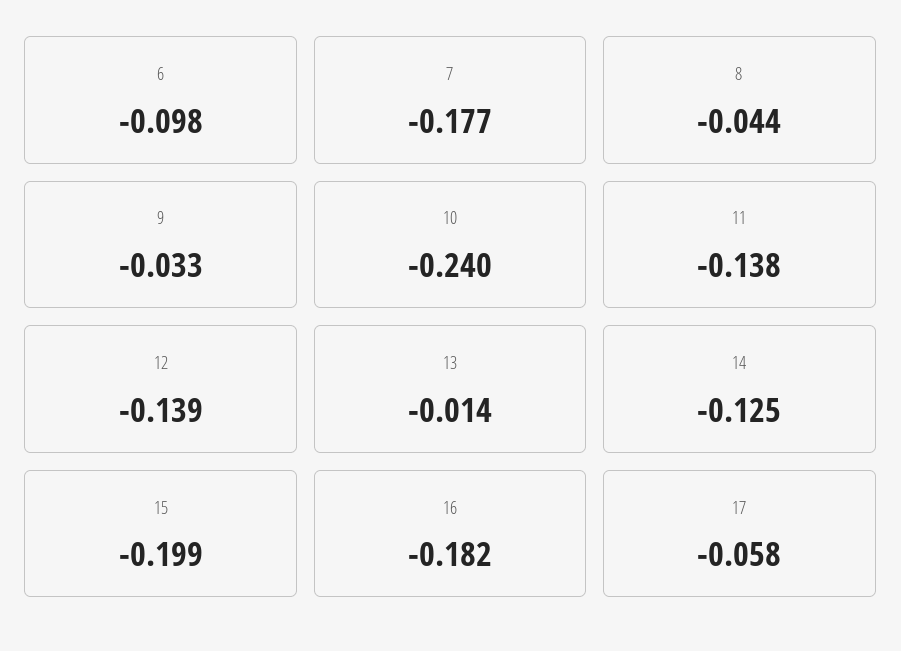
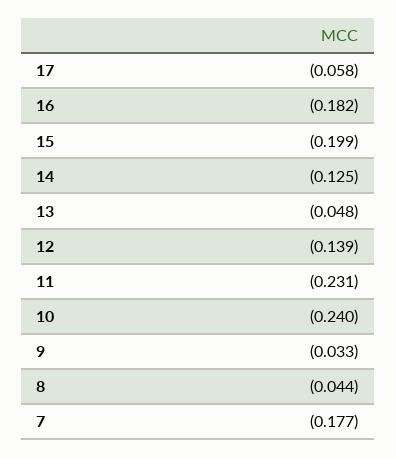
  {
-   "6": -0.098,
    "7": -0.177,
    "8": -0.044,
    "9": -0.033,
    "10": -0.24,
-   "11": -0.138,
+   "11": -0.231,
    "12": -0.139,
-   "13": -0.014,
+   "13": -0.048,
    "14": -0.125,
    "15": -0.199,
    "16": -0.182,
    "17": -0.058
  }

